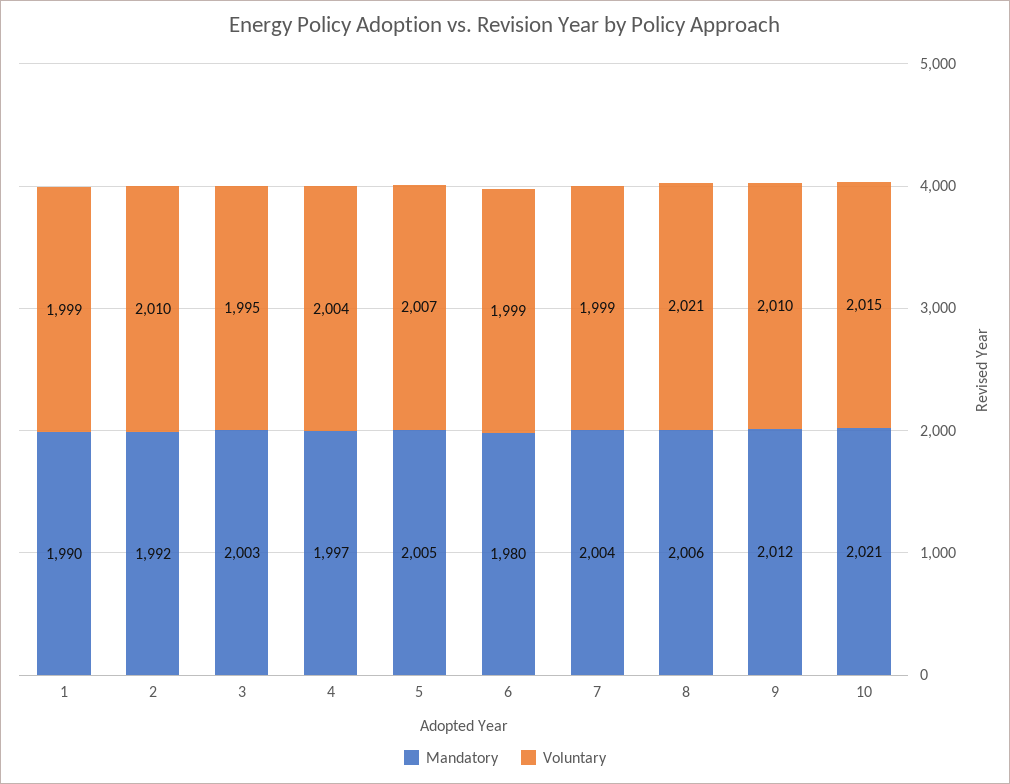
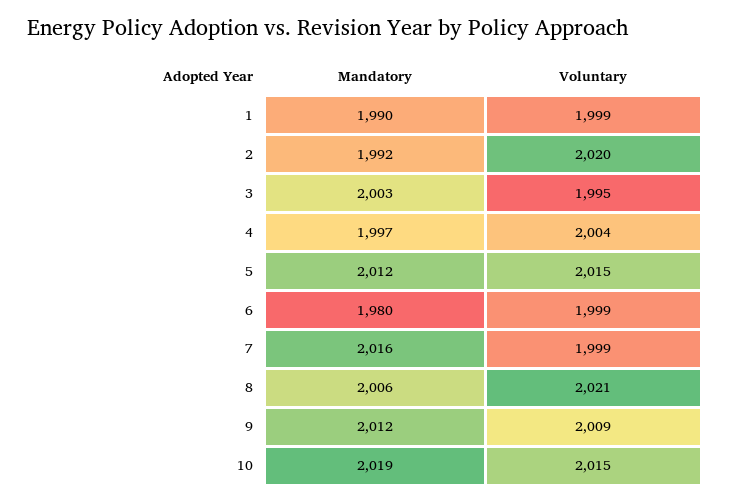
  {
    "Mandatory": {
      "1": 1990,
      "2": 1992,
      "3": 2003,
      "4": 1997,
-     "5": 2005,
+     "5": 2012,
      "6": 1980,
-     "7": 2004,
+     "7": 2016,
      "8": 2006,
      "9": 2012,
-     "10": 2021
+     "10": 2019
    },
    "Voluntary": {
      "1": 1999,
-     "2": 2010,
+     "2": 2020,
      "3": 1995,
      "4": 2004,
-     "5": 2007,
+     "5": 2015,
      "6": 1999,
      "7": 1999,
      "8": 2021,
-     "9": 2010,
+     "9": 2009,
      "10": 2015
    }
  }

